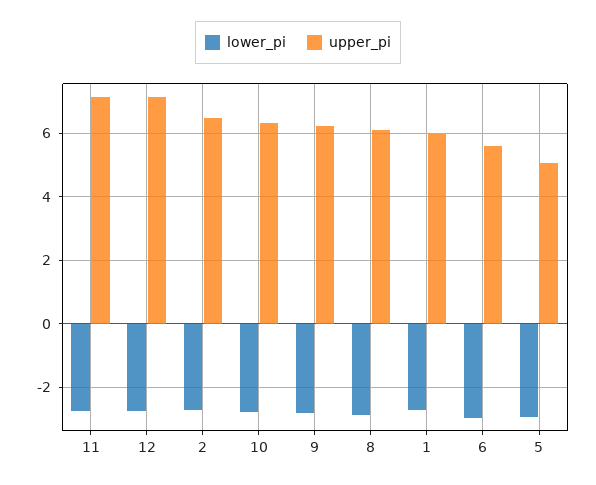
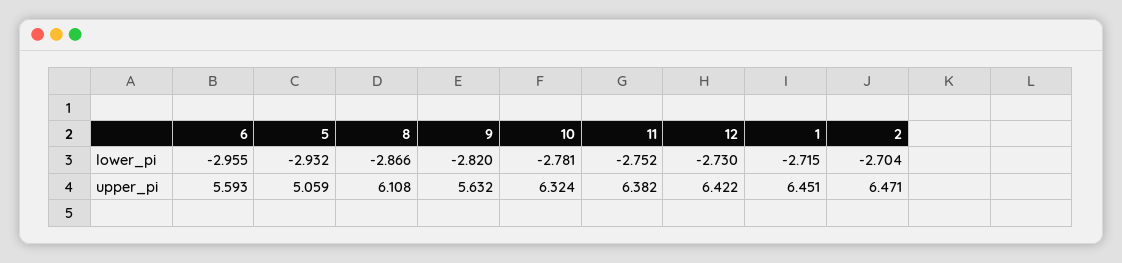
  {
    "lower_pi": {
      "11": -2.752,
      "12": -2.73,
      "2": -2.704,
      "10": -2.781,
      "9": -2.82,
      "8": -2.866,
      "1": -2.715,
      "6": -2.955,
      "5": -2.932
    },
    "upper_pi": {
-     "11": 7.2,
+     "11": 6.382,
-     "12": 7.2,
+     "12": 6.422,
      "2": 6.471,
      "10": 6.324,
-     "9": 6.2,
+     "9": 5.632,
      "8": 6.108,
-     "1": 6,
+     "1": 6.451,
      "6": 5.593,
      "5": 5.059
    }
  }

